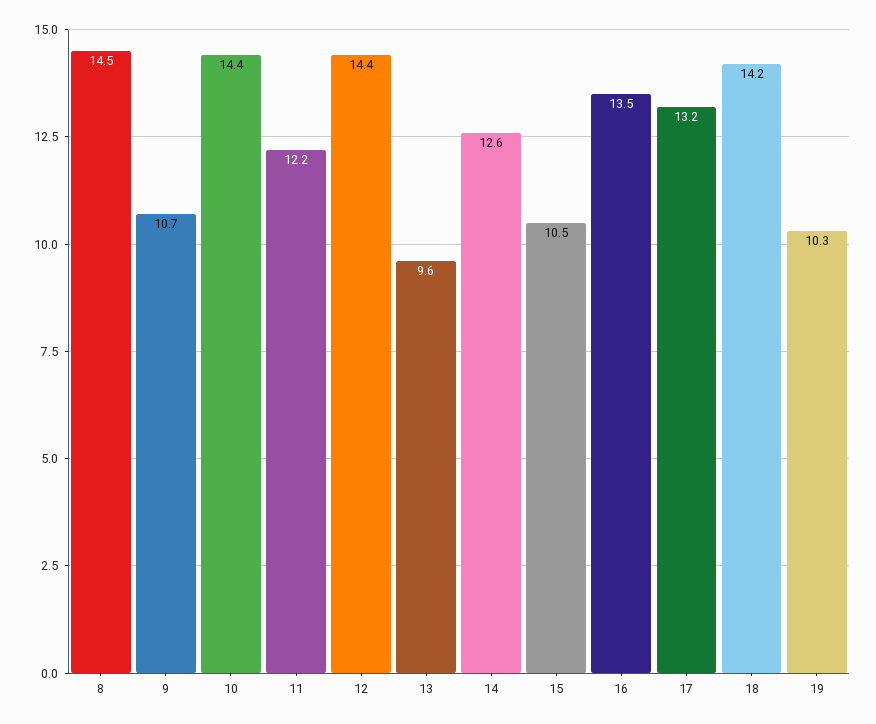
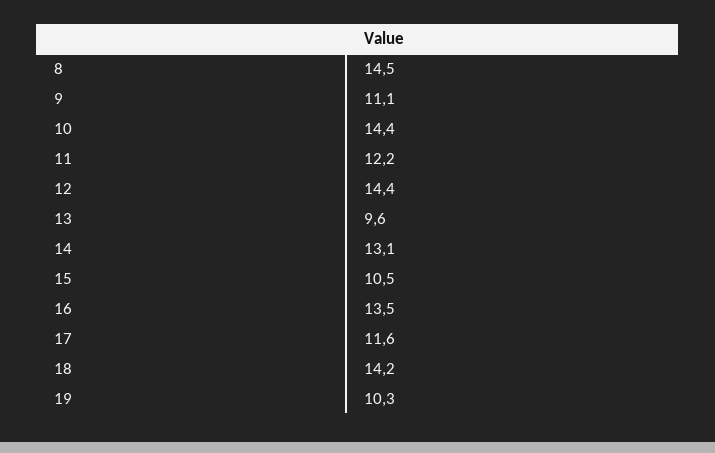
  {
    "8": 14.5,
-   "9": 10.7,
+   "9": 11.1,
    "10": 14.4,
    "11": 12.2,
    "12": 14.4,
    "13": 9.6,
-   "14": 12.6,
+   "14": 13.1,
    "15": 10.5,
    "16": 13.5,
-   "17": 13.2,
+   "17": 11.6,
    "18": 14.2,
    "19": 10.3
  }

